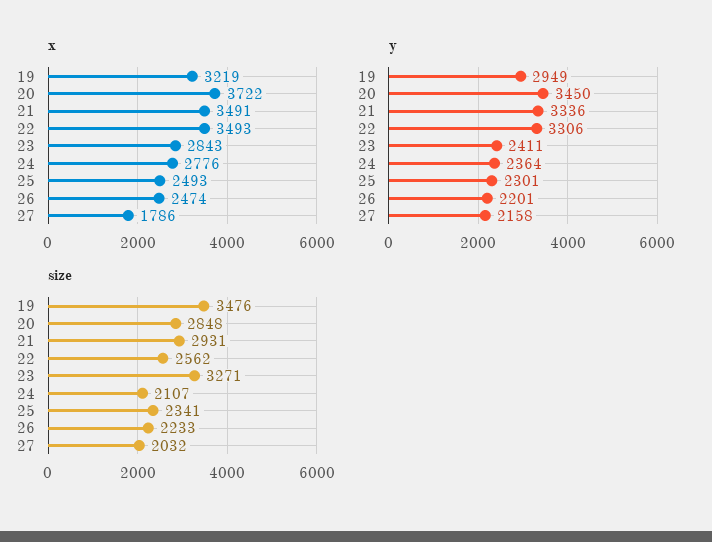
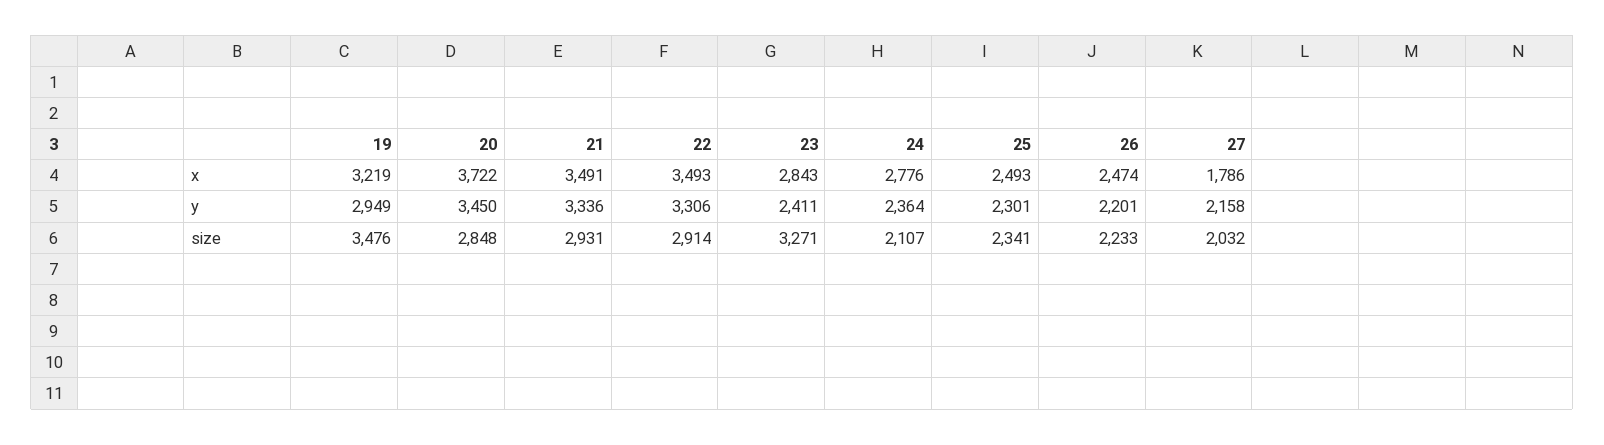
  {
    "x": {
      "19": 3219,
      "20": 3722,
      "21": 3491,
      "22": 3493,
      "23": 2843,
      "24": 2776,
      "25": 2493,
      "26": 2474,
      "27": 1786
    },
    "y": {
      "19": 2949,
      "20": 3450,
      "21": 3336,
      "22": 3306,
      "23": 2411,
      "24": 2364,
      "25": 2301,
      "26": 2201,
      "27": 2158
    },
    "size": {
      "19": 3476,
      "20": 2848,
      "21": 2931,
-     "22": 2562,
+     "22": 2914,
      "23": 3271,
      "24": 2107,
      "25": 2341,
      "26": 2233,
      "27": 2032
    }
  }

